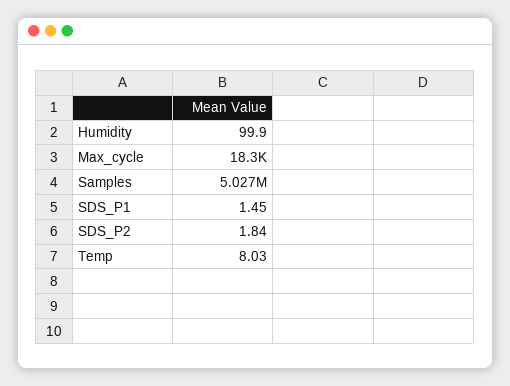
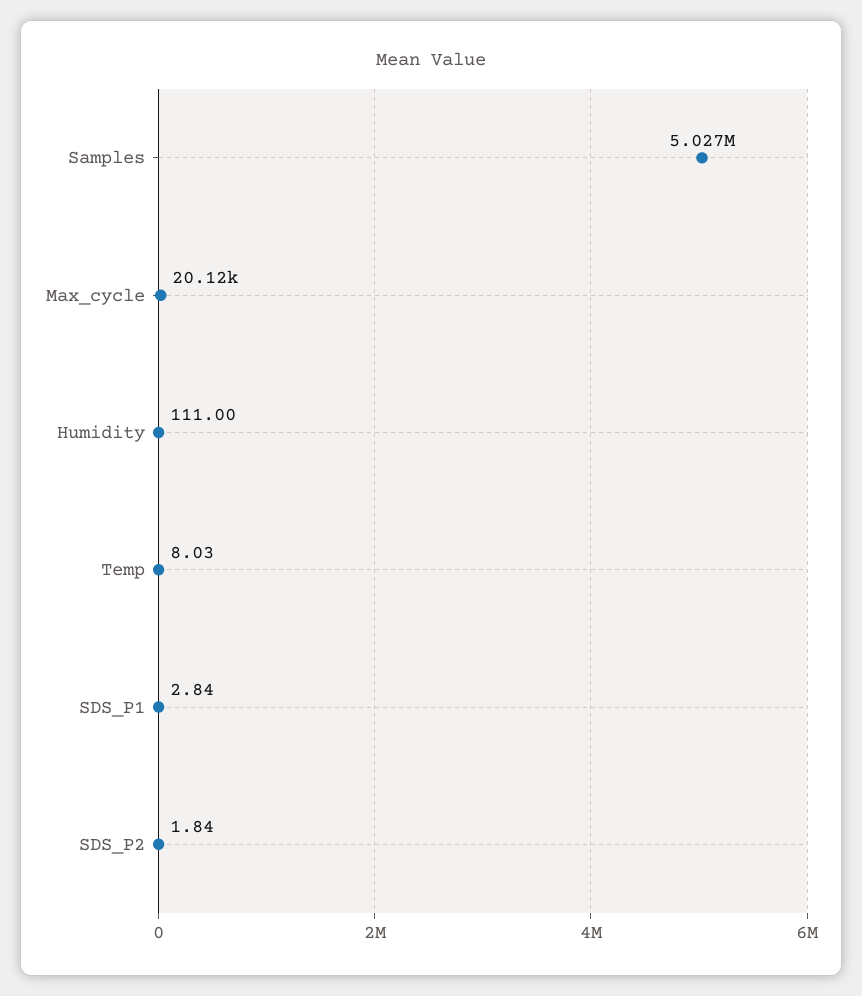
  {
-   "Humidity": 99.9,
+   "Humidity": 111,
-   "Max_cycle": 18300,
+   "Max_cycle": 20120,
    "Samples": 5027000,
-   "SDS_P1": 1.45,
+   "SDS_P1": 2.84,
    "SDS_P2": 1.84,
    "Temp": 8.03
  }

